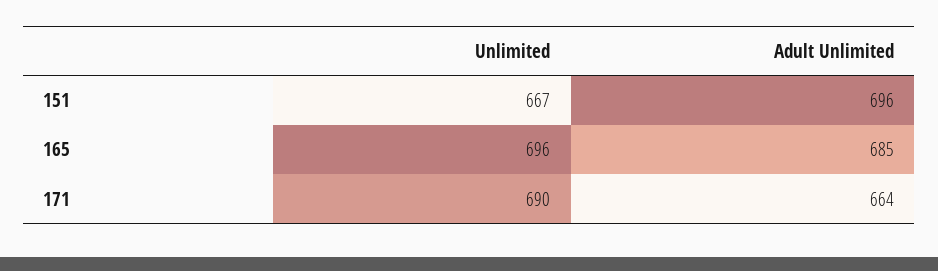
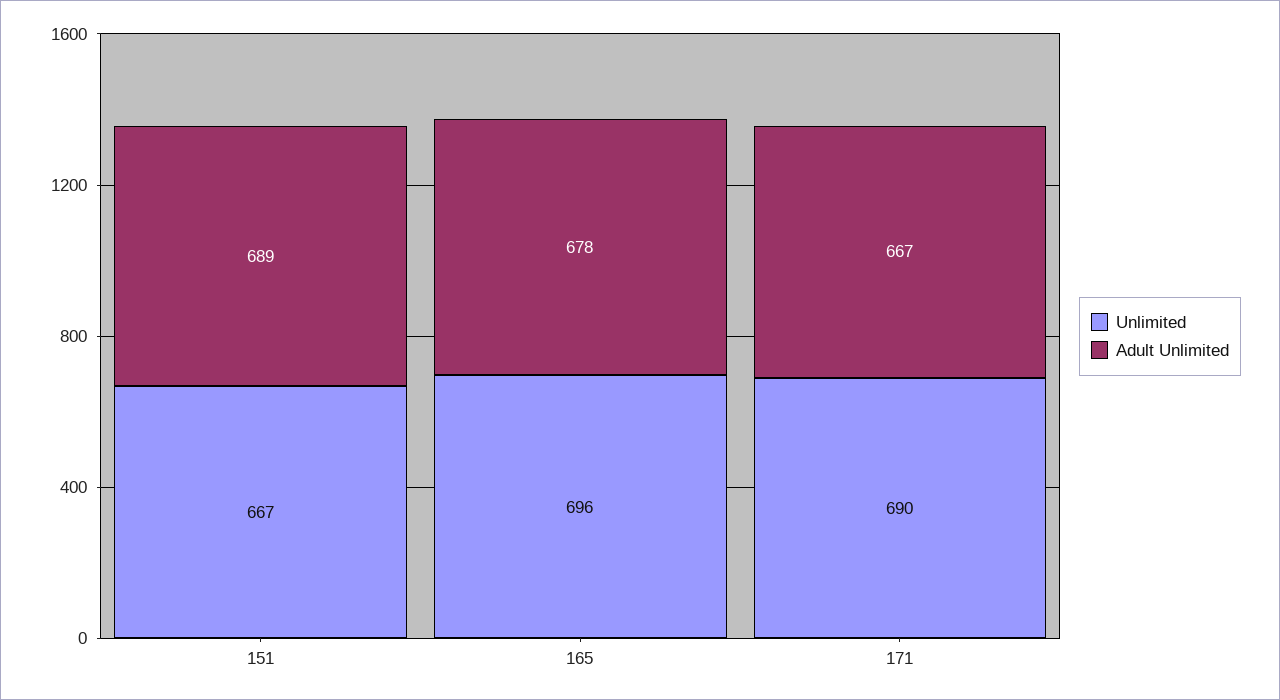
  {
    "Unlimited": {
      "151": 667,
      "165": 696,
      "171": 690
    },
    "Adult Unlimited": {
-     "151": 696,
+     "151": 689,
-     "165": 685,
+     "165": 678,
-     "171": 664
+     "171": 667
    }
  }

